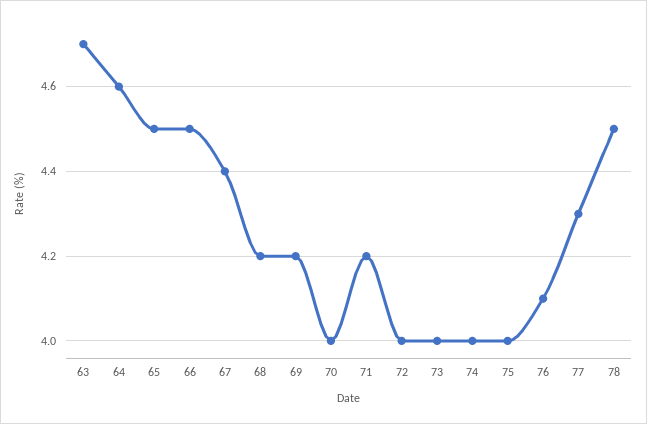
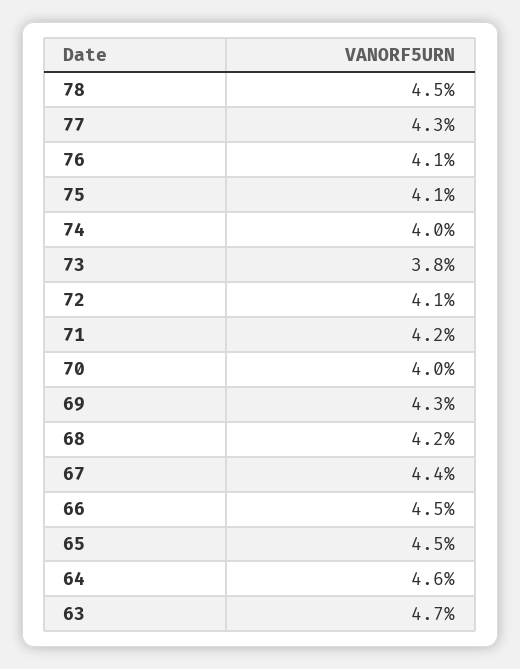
  {
    "63": 4.7,
    "64": 4.6,
    "65": 4.5,
    "66": 4.5,
    "67": 4.4,
    "68": 4.2,
-   "69": 4.2,
+   "69": 4.3,
    "70": 4,
    "71": 4.2,
-   "72": 4,
+   "72": 4.1,
-   "73": 4,
+   "73": 3.8,
    "74": 4,
-   "75": 4,
+   "75": 4.1,
    "76": 4.1,
    "77": 4.3,
    "78": 4.5
  }

